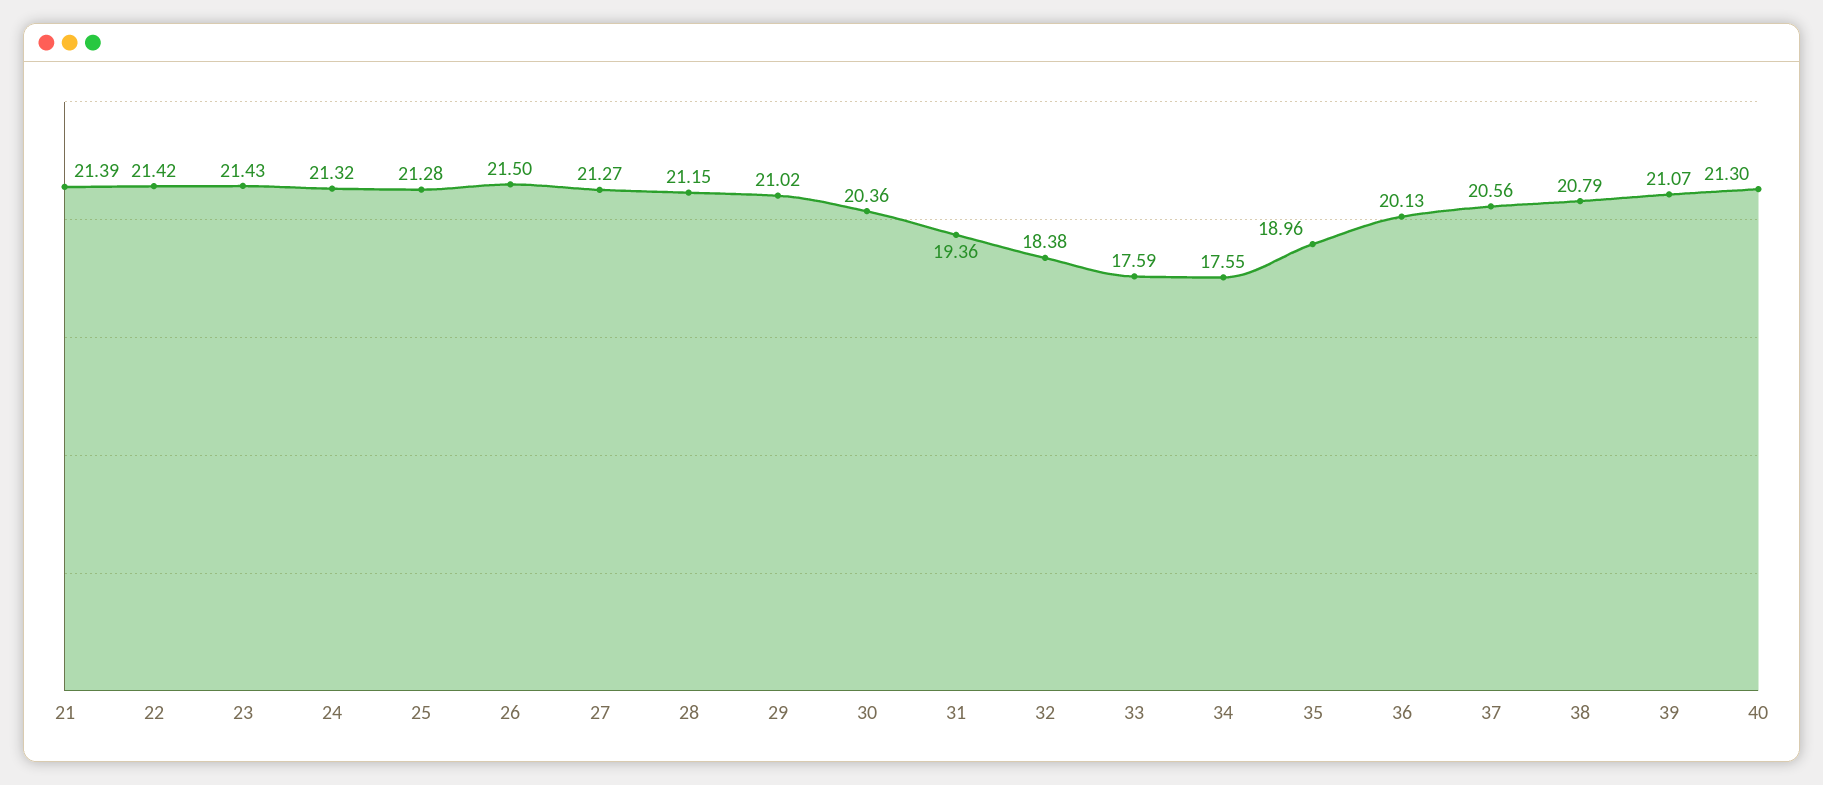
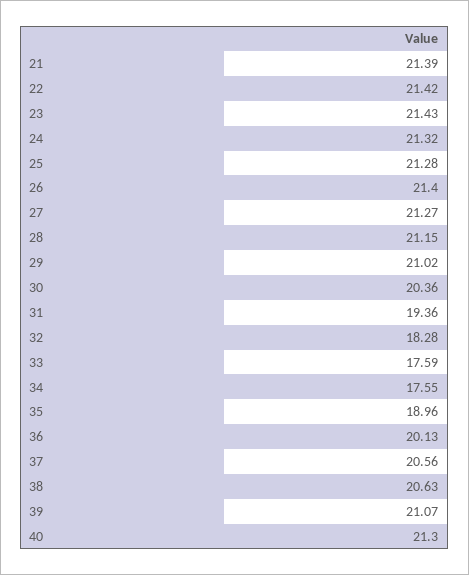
  {
    "21": 21.39,
    "22": 21.42,
    "23": 21.43,
    "24": 21.32,
    "25": 21.28,
-   "26": 21.5,
+   "26": 21.4,
    "27": 21.27,
    "28": 21.15,
    "29": 21.02,
    "30": 20.36,
    "31": 19.36,
-   "32": 18.38,
+   "32": 18.28,
    "33": 17.59,
    "34": 17.55,
    "35": 18.96,
    "36": 20.13,
    "37": 20.56,
-   "38": 20.79,
+   "38": 20.63,
    "39": 21.07,
    "40": 21.3
  }

